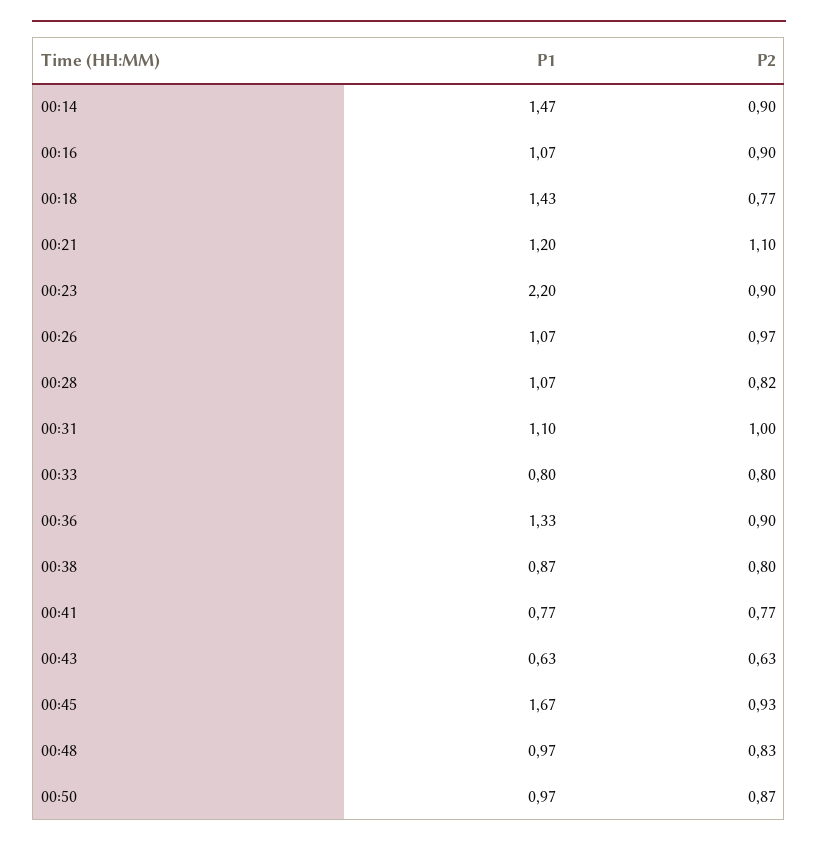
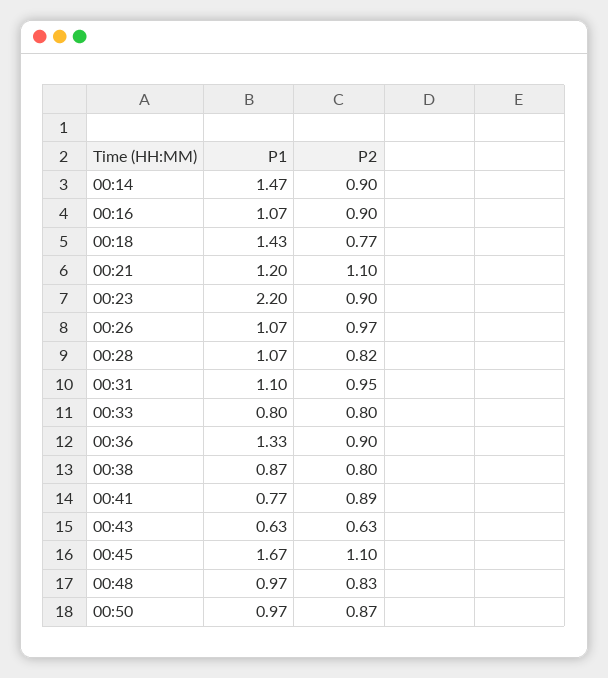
  {
    "P1": {
      "00:14": 1.47,
      "00:16": 1.07,
      "00:18": 1.43,
      "00:21": 1.2,
      "00:23": 2.2,
      "00:26": 1.07,
      "00:28": 1.07,
      "00:31": 1.1,
      "00:33": 0.8,
      "00:36": 1.33,
      "00:38": 0.87,
      "00:41": 0.77,
      "00:43": 0.63,
      "00:45": 1.67,
      "00:48": 0.97,
      "00:50": 0.97
    },
    "P2": {
      "00:14": 0.9,
      "00:16": 0.9,
      "00:18": 0.77,
      "00:21": 1.1,
      "00:23": 0.9,
      "00:26": 0.97,
      "00:28": 0.82,
-     "00:31": 1,
+     "00:31": 0.95,
      "00:33": 0.8,
      "00:36": 0.9,
      "00:38": 0.8,
-     "00:41": 0.77,
+     "00:41": 0.89,
      "00:43": 0.63,
-     "00:45": 0.93,
+     "00:45": 1.1,
      "00:48": 0.83,
      "00:50": 0.87
    }
  }

